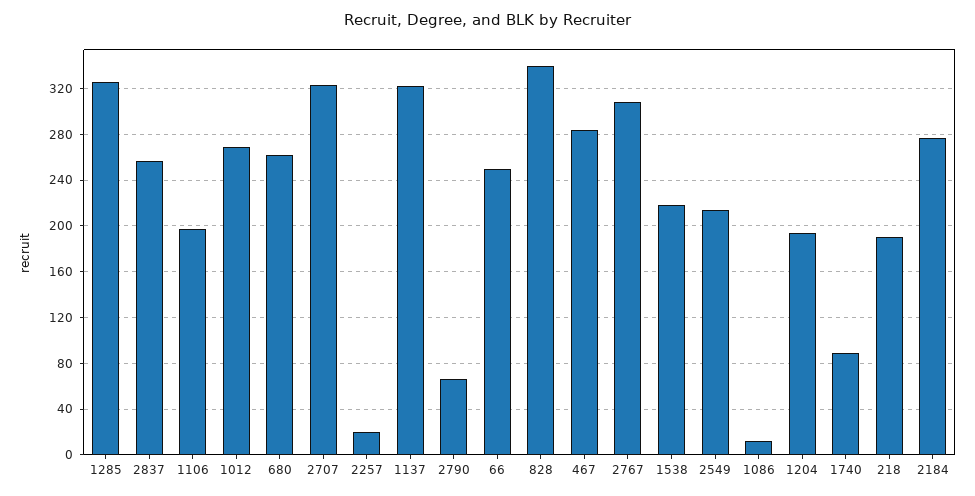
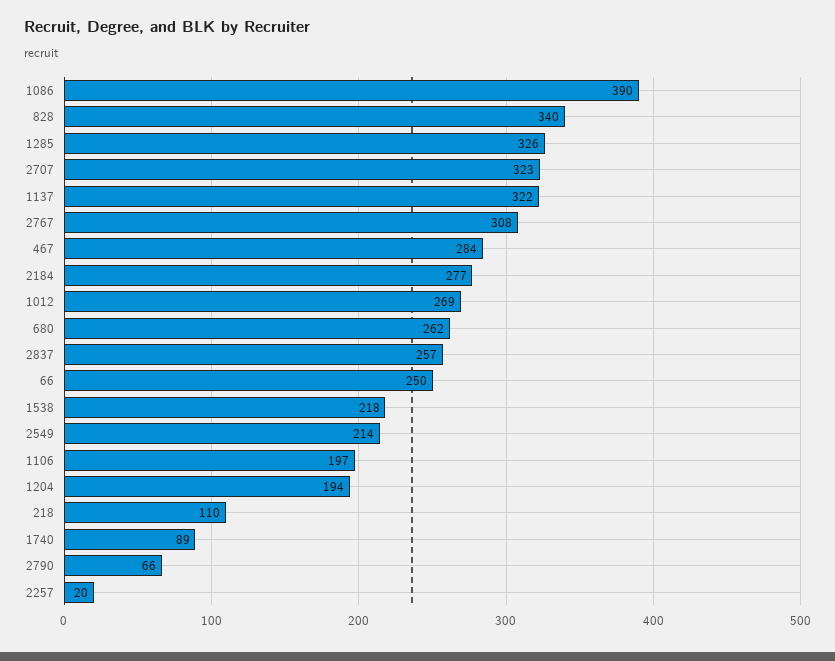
  {
    "1285": 326,
    "2837": 257,
    "1106": 197,
    "1012": 269,
    "680": 262,
    "2707": 323,
    "2257": 20,
    "1137": 322,
    "2790": 66,
    "66": 250,
    "828": 340,
    "467": 284,
    "2767": 308,
    "1538": 218,
    "2549": 214,
-   "1086": 10,
+   "1086": 390,
    "1204": 194,
    "1740": 89,
-   "218": 190,
+   "218": 110,
    "2184": 277
  }

